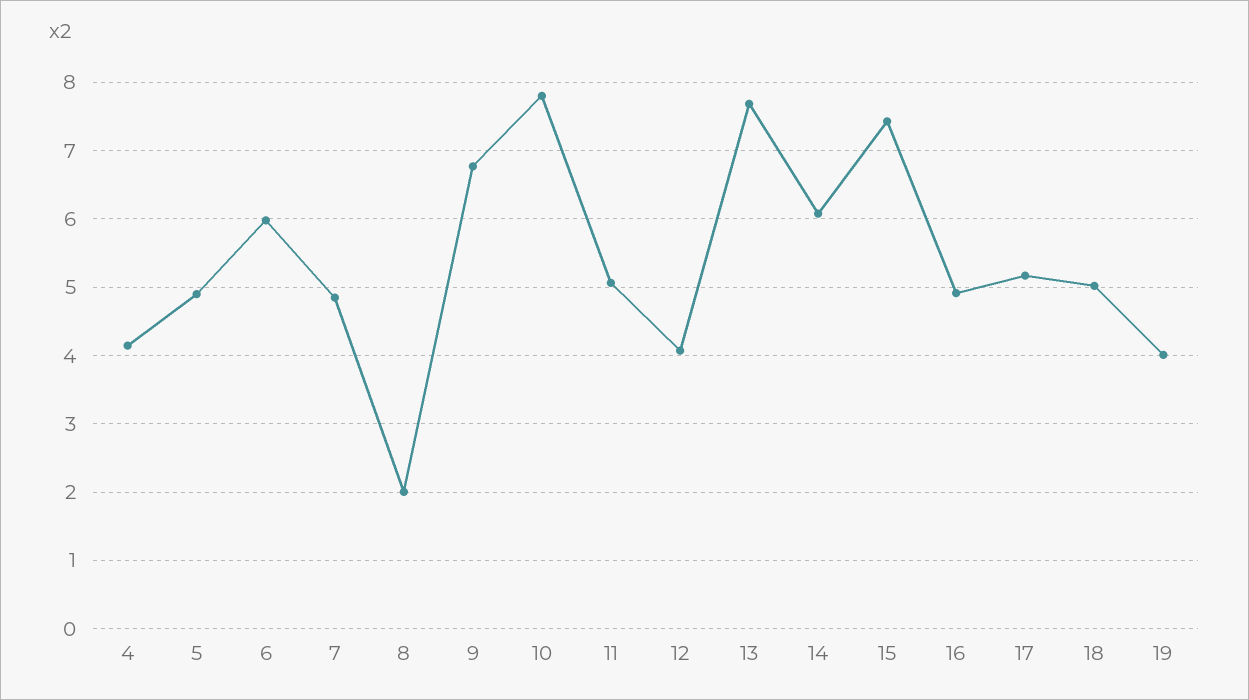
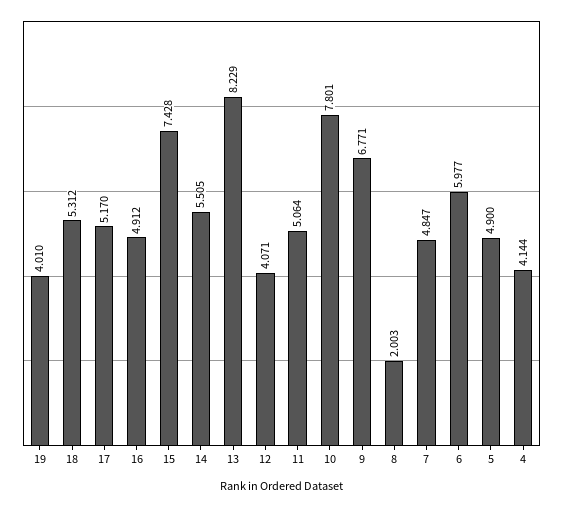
  {
    "4": 4.144,
    "5": 4.9,
    "6": 5.977,
    "7": 4.847,
    "8": 2.003,
    "9": 6.771,
    "10": 7.801,
    "11": 5.064,
    "12": 4.071,
-   "13": 7.7,
+   "13": 8.229,
-   "14": 6.1,
+   "14": 5.505,
    "15": 7.428,
    "16": 4.912,
    "17": 5.17,
-   "18": 5,
+   "18": 5.312,
    "19": 4.01
  }

